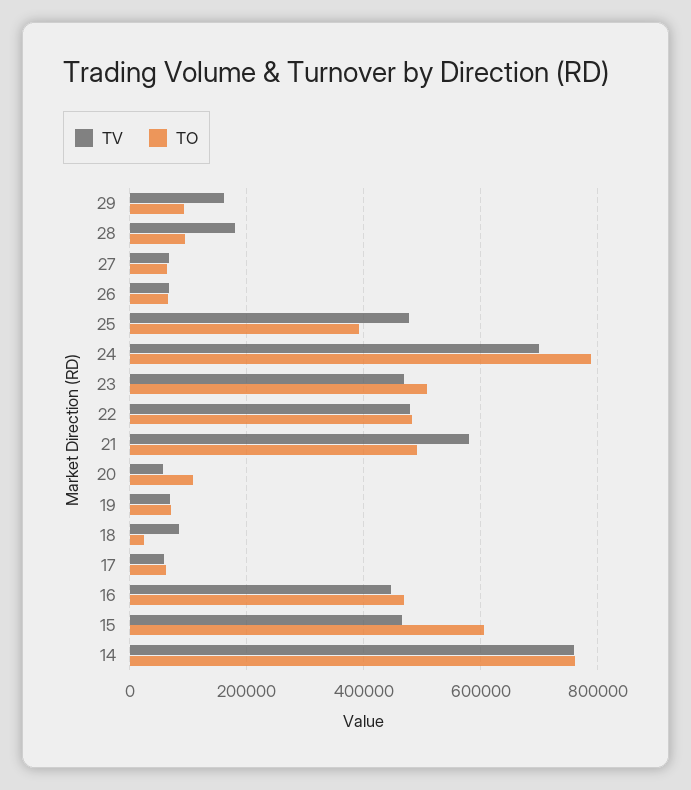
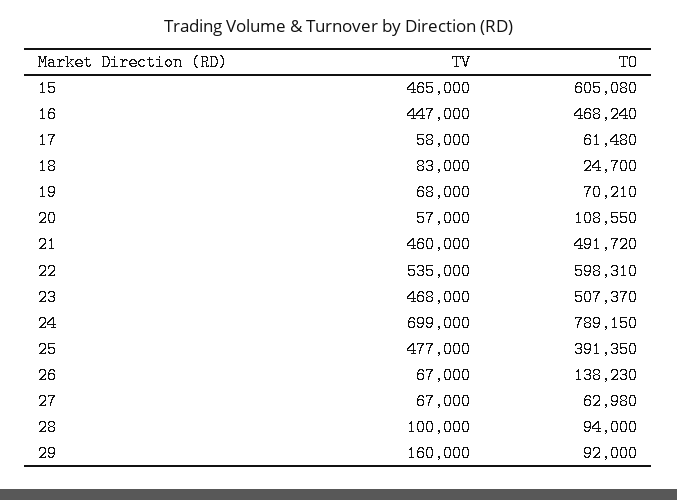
  {
    "TV": {
      "29": 160000,
-     "28": 180000,
+     "28": 100000,
      "27": 67000,
      "26": 67000,
      "25": 477000,
      "24": 699000,
      "23": 468000,
-     "22": 480000,
+     "22": 535000,
-     "21": 580000,
+     "21": 460000,
      "20": 57000,
      "19": 68000,
      "18": 83000,
      "17": 58000,
      "16": 447000,
-     "15": 465000,
+     "15": 465000
-     "14": 760000
    },
    "TO": {
      "29": 92000,
      "28": 94000,
      "27": 62980,
-     "26": 60000,
+     "26": 138230,
      "25": 391350,
      "24": 789150,
      "23": 507370,
-     "22": 480000,
+     "22": 598310,
      "21": 491720,
      "20": 108550,
      "19": 70210,
      "18": 24700,
      "17": 61480,
      "16": 468240,
-     "15": 605080,
+     "15": 605080
-     "14": 760000
    }
  }

